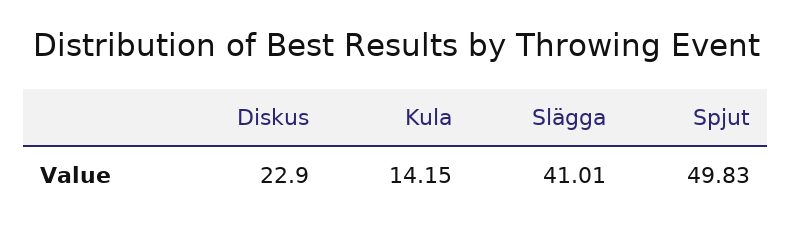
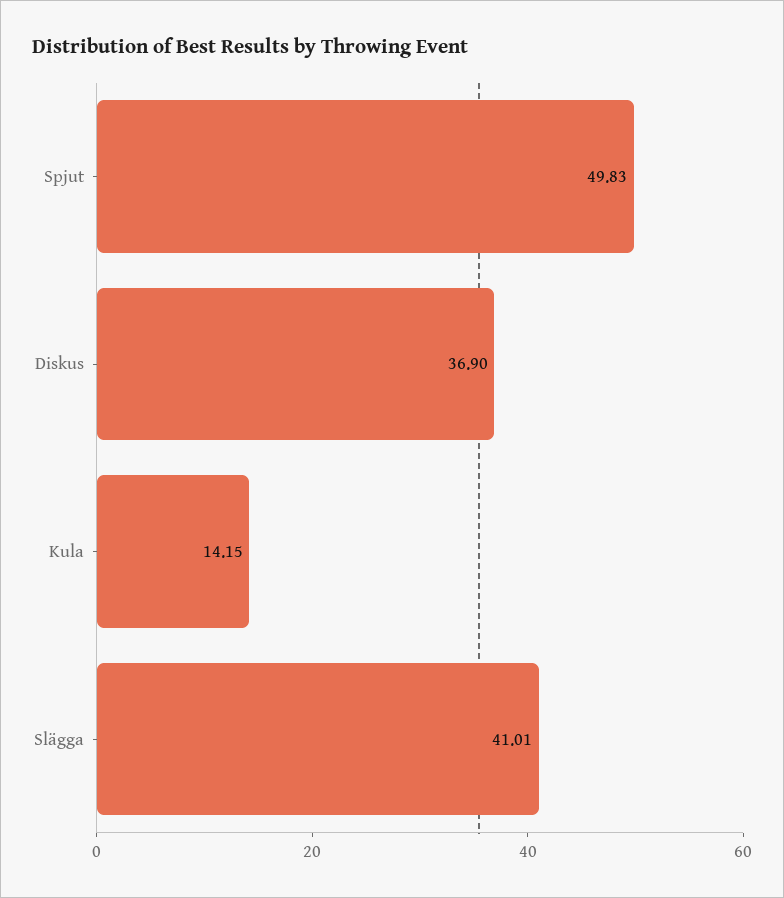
  {
-   "Diskus": 22.9,
+   "Diskus": 36.9,
    "Kula": 14.15,
    "Slägga": 41.01,
    "Spjut": 49.83
  }

